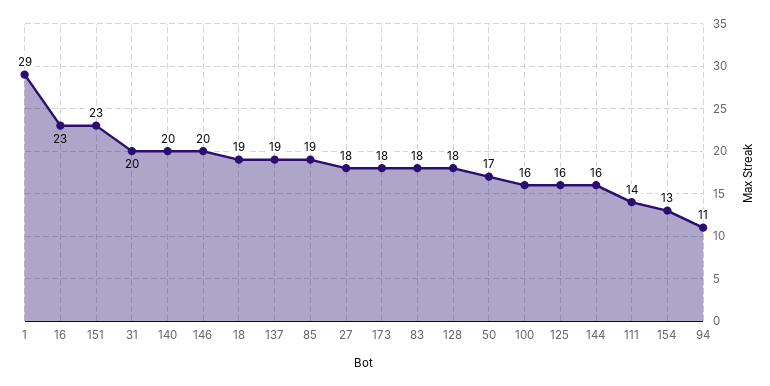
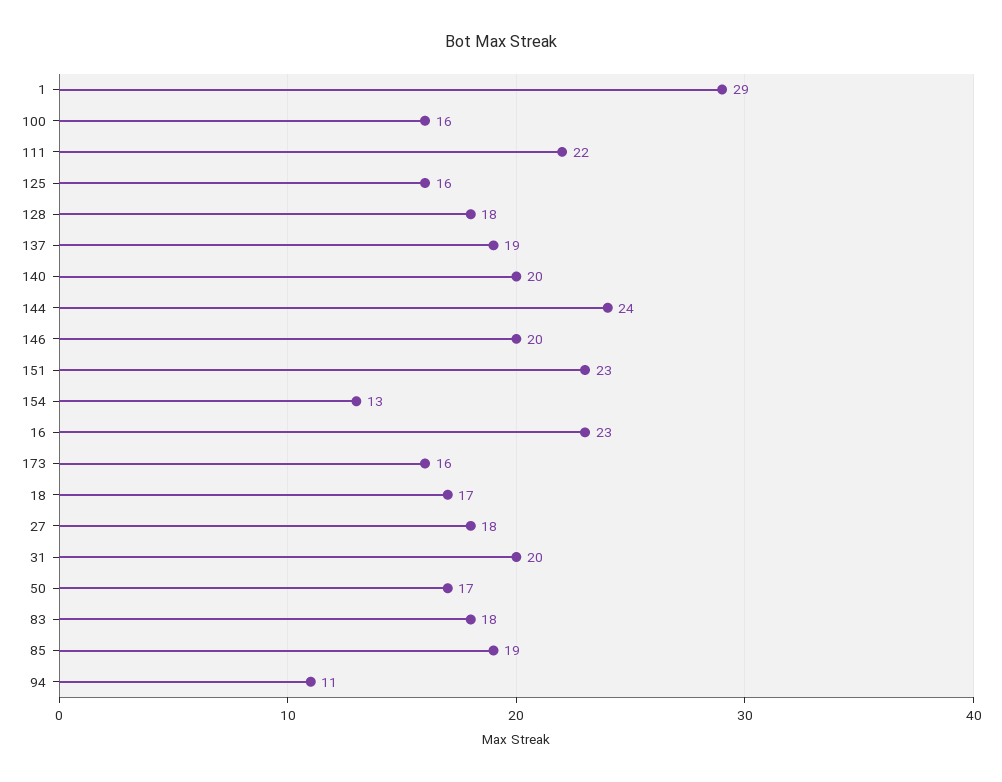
  {
    "1": 29,
    "16": 23,
    "151": 23,
    "31": 20,
    "140": 20,
    "146": 20,
-   "18": 19,
+   "18": 17,
    "137": 19,
    "85": 19,
    "27": 18,
-   "173": 18,
+   "173": 16,
    "83": 18,
    "128": 18,
    "50": 17,
    "100": 16,
    "125": 16,
-   "144": 16,
+   "144": 24,
-   "111": 14,
+   "111": 22,
    "154": 13,
    "94": 11
  }

